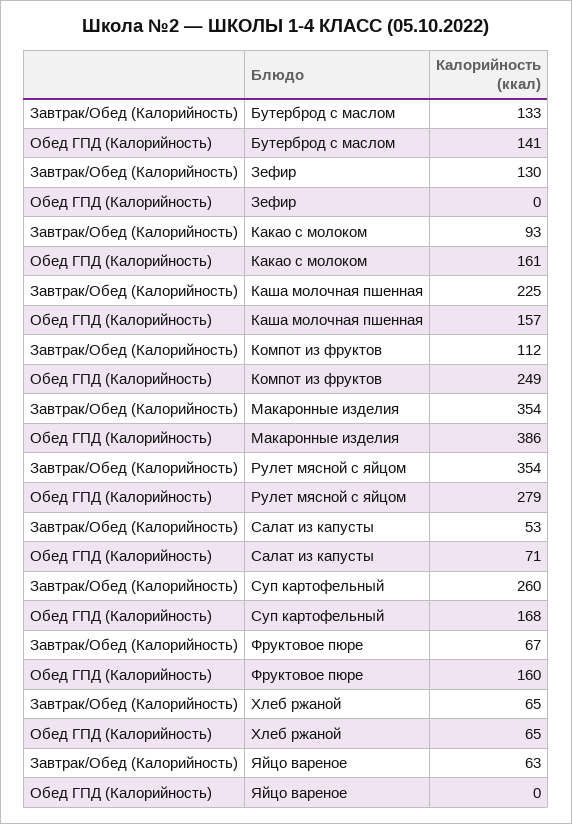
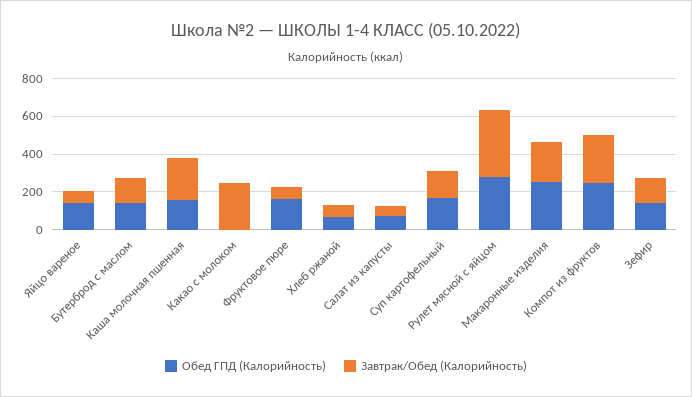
  {
    "Завтрак/Обед (Калорийность)": {
      "Бутерброд с маслом": 133,
      "Зефир": 130,
-     "Какао с молоком": 93,
+     "Какао с молоком": 250,
      "Каша молочная пшенная": 225,
-     "Компот из фруктов": 112,
+     "Компот из фруктов": 250,
-     "Макаронные изделия": 354,
+     "Макаронные изделия": 200,
      "Рулет мясной с яйцом": 354,
      "Салат из капусты": 53,
-     "Суп картофельный": 260,
+     "Суп картофельный": 150,
      "Фруктовое пюре": 67,
      "Хлеб ржаной": 65,
      "Яйцо вареное": 63
    },
    "Обед ГПД (Калорийность)": {
      "Бутерброд с маслом": 141,
-     "Зефир": 0,
+     "Зефир": 150,
-     "Какао с молоком": 161,
+     "Какао с молоком": 0,
      "Каша молочная пшенная": 157,
      "Компот из фруктов": 249,
-     "Макаронные изделия": 386,
+     "Макаронные изделия": 250,
      "Рулет мясной с яйцом": 279,
      "Салат из капусты": 71,
      "Суп картофельный": 168,
      "Фруктовое пюре": 160,
      "Хлеб ржаной": 65,
-     "Яйцо вареное": 0
+     "Яйцо вареное": 150
    }
  }

